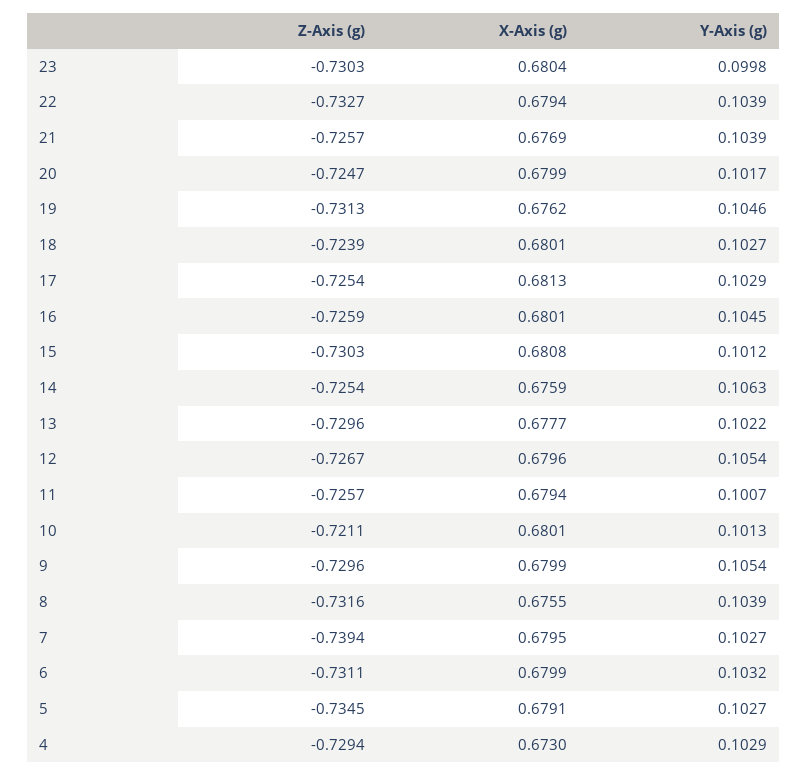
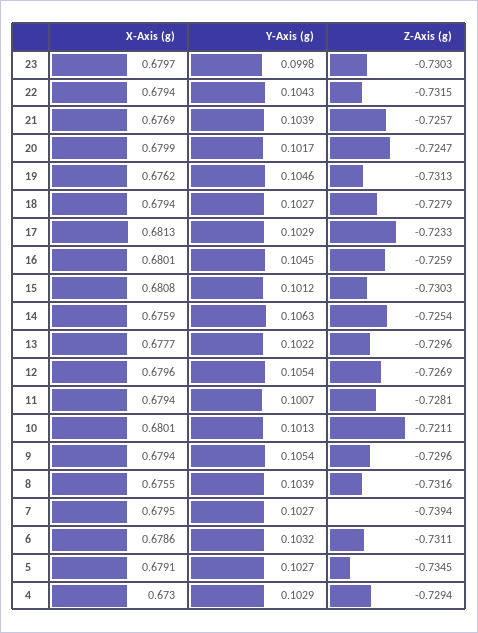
  {
    "Z-Axis (g)": {
      "23": -0.7303,
-     "22": -0.7327,
+     "22": -0.7315,
      "21": -0.7257,
      "20": -0.7247,
      "19": -0.7313,
-     "18": -0.7239,
+     "18": -0.7279,
-     "17": -0.7254,
+     "17": -0.7233,
      "16": -0.7259,
      "15": -0.7303,
      "14": -0.7254,
      "13": -0.7296,
-     "12": -0.7267,
+     "12": -0.7269,
-     "11": -0.7257,
+     "11": -0.7281,
      "10": -0.7211,
      "9": -0.7296,
      "8": -0.7316,
      "7": -0.7394,
      "6": -0.7311,
      "5": -0.7345,
      "4": -0.7294
    },
    "X-Axis (g)": {
-     "23": 0.6804,
+     "23": 0.6797,
      "22": 0.6794,
      "21": 0.6769,
      "20": 0.6799,
      "19": 0.6762,
-     "18": 0.6801,
+     "18": 0.6794,
      "17": 0.6813,
      "16": 0.6801,
      "15": 0.6808,
      "14": 0.6759,
      "13": 0.6777,
      "12": 0.6796,
      "11": 0.6794,
      "10": 0.6801,
-     "9": 0.6799,
+     "9": 0.6794,
      "8": 0.6755,
      "7": 0.6795,
-     "6": 0.6799,
+     "6": 0.6786,
      "5": 0.6791,
      "4": 0.673
    },
    "Y-Axis (g)": {
      "23": 0.0998,
-     "22": 0.1039,
+     "22": 0.1043,
      "21": 0.1039,
      "20": 0.1017,
      "19": 0.1046,
      "18": 0.1027,
      "17": 0.1029,
      "16": 0.1045,
      "15": 0.1012,
      "14": 0.1063,
      "13": 0.1022,
      "12": 0.1054,
      "11": 0.1007,
      "10": 0.1013,
      "9": 0.1054,
      "8": 0.1039,
      "7": 0.1027,
      "6": 0.1032,
      "5": 0.1027,
      "4": 0.1029
    }
  }

